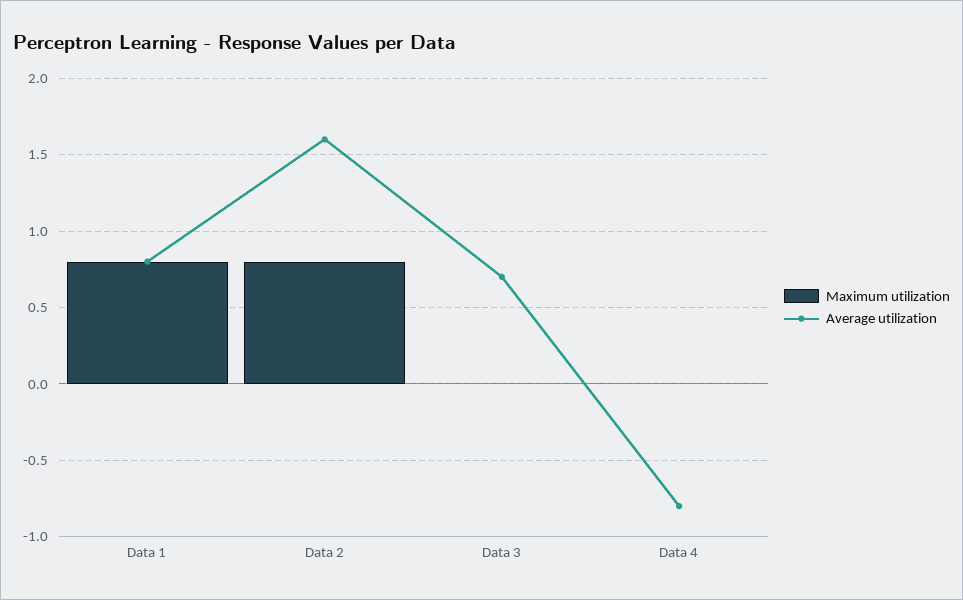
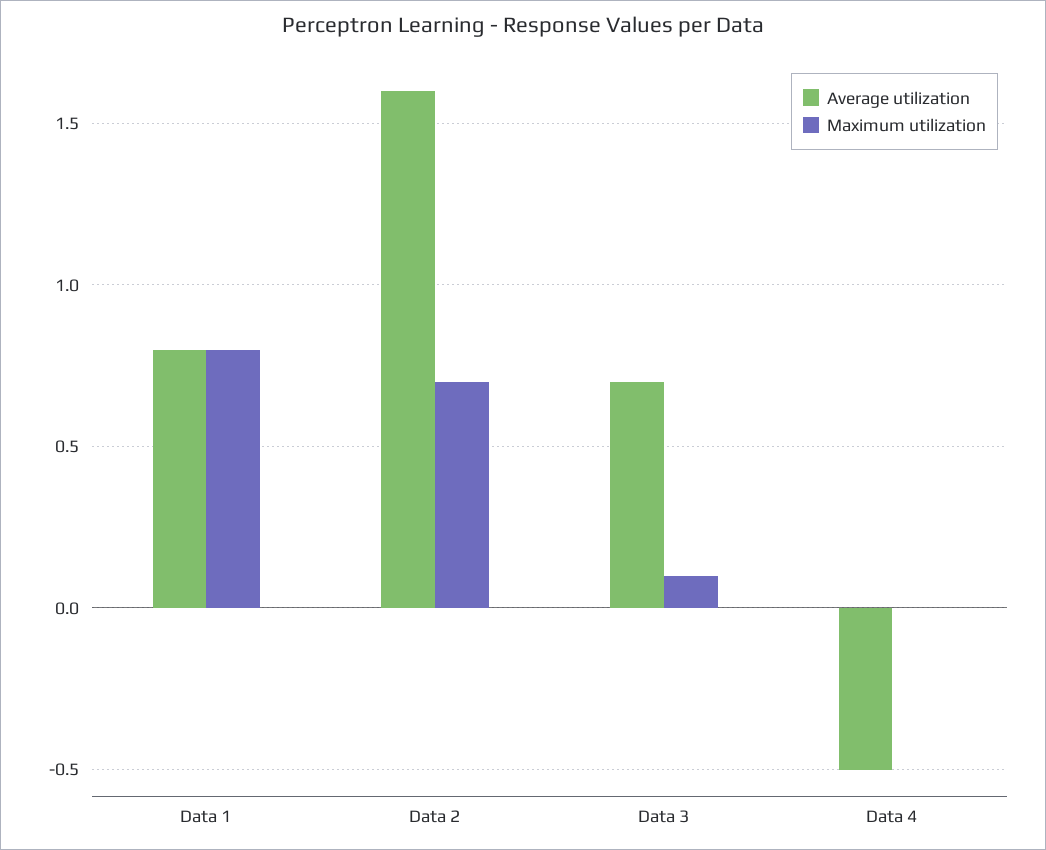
  {
    "Maximum utilization": {
      "Data 1": 0.8,
-     "Data 2": 0.8,
+     "Data 2": 0.7,
-     "Data 3": 0,
+     "Data 3": 0.1,
      "Data 4": 0
    },
    "Average utilization": {
      "Data 1": 0.8,
      "Data 2": 1.6,
      "Data 3": 0.7,
-     "Data 4": -0.8
+     "Data 4": -0.5
    }
  }

